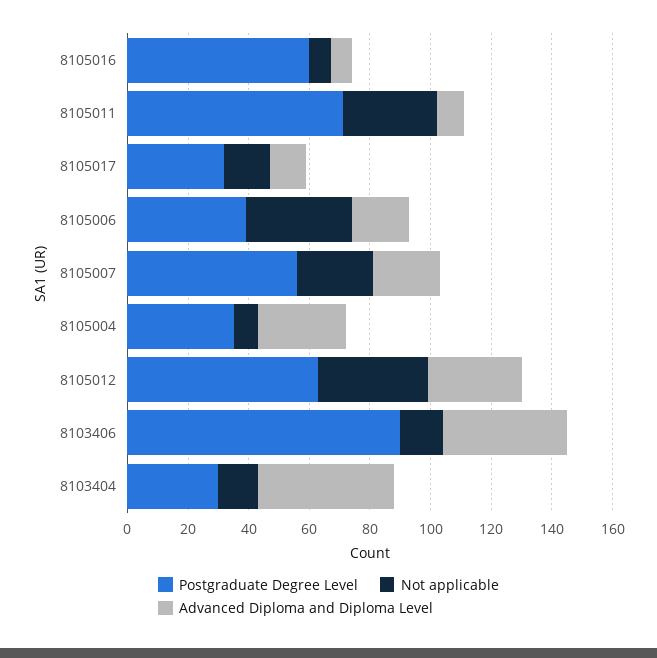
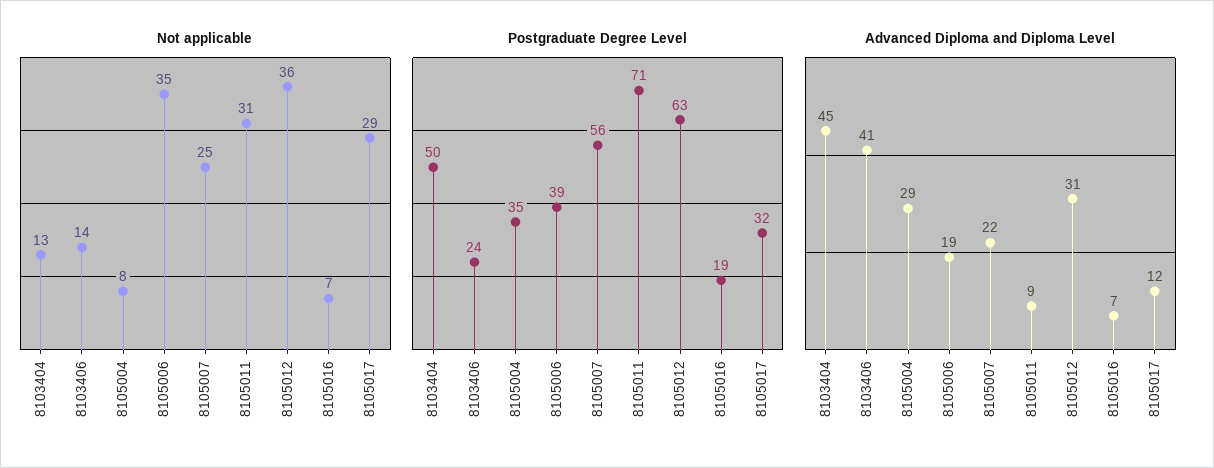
  {
    "Postgraduate Degree Level": {
-     "8105016": 60,
+     "8105016": 19,
      "8105011": 71,
      "8105017": 32,
      "8105006": 39,
      "8105007": 56,
      "8105004": 35,
      "8105012": 63,
-     "8103406": 90,
+     "8103406": 24,
-     "8103404": 30
+     "8103404": 50
    },
    "Not applicable": {
      "8105016": 7,
      "8105011": 31,
-     "8105017": 15,
+     "8105017": 29,
      "8105006": 35,
      "8105007": 25,
      "8105004": 8,
      "8105012": 36,
      "8103406": 14,
      "8103404": 13
    },
    "Advanced Diploma and Diploma Level": {
      "8105016": 7,
      "8105011": 9,
      "8105017": 12,
      "8105006": 19,
      "8105007": 22,
      "8105004": 29,
      "8105012": 31,
      "8103406": 41,
      "8103404": 45
    }
  }

